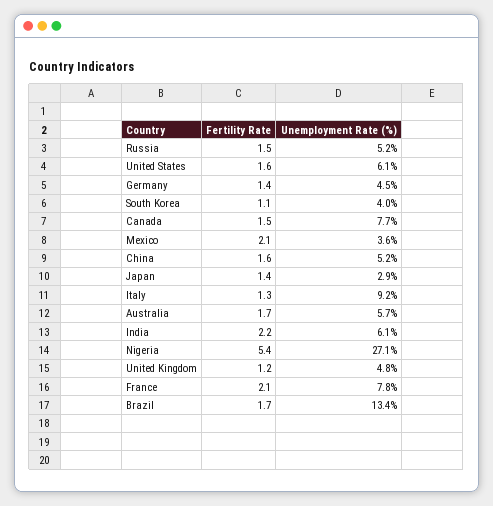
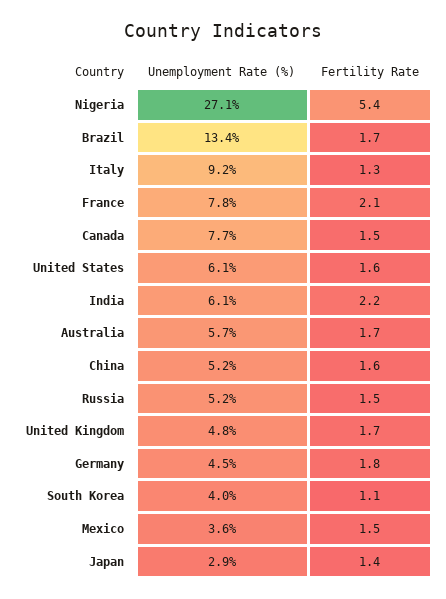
  {
    "Fertility Rate": {
      "Russia": 1.5,
      "United States": 1.6,
-     "Germany": 1.4,
+     "Germany": 1.8,
      "South Korea": 1.1,
      "Canada": 1.5,
-     "Mexico": 2.1,
+     "Mexico": 1.5,
      "China": 1.6,
      "Japan": 1.4,
      "Italy": 1.3,
      "Australia": 1.7,
      "India": 2.2,
      "Nigeria": 5.4,
-     "United Kingdom": 1.2,
+     "United Kingdom": 1.7,
      "France": 2.1,
      "Brazil": 1.7
    },
    "Unemployment Rate (%)": {
      "Russia": 5.2,
      "United States": 6.1,
      "Germany": 4.5,
      "South Korea": 4,
      "Canada": 7.7,
      "Mexico": 3.6,
      "China": 5.2,
      "Japan": 2.9,
      "Italy": 9.2,
      "Australia": 5.7,
      "India": 6.1,
      "Nigeria": 27.1,
      "United Kingdom": 4.8,
      "France": 7.8,
      "Brazil": 13.4
    }
  }

